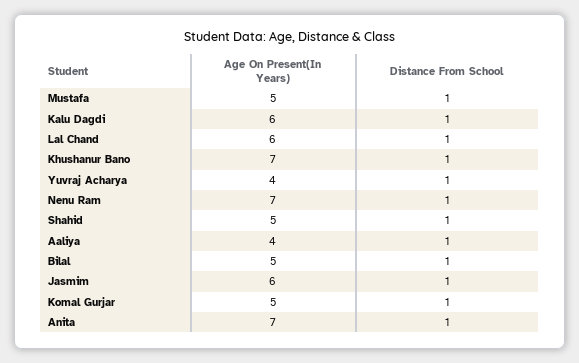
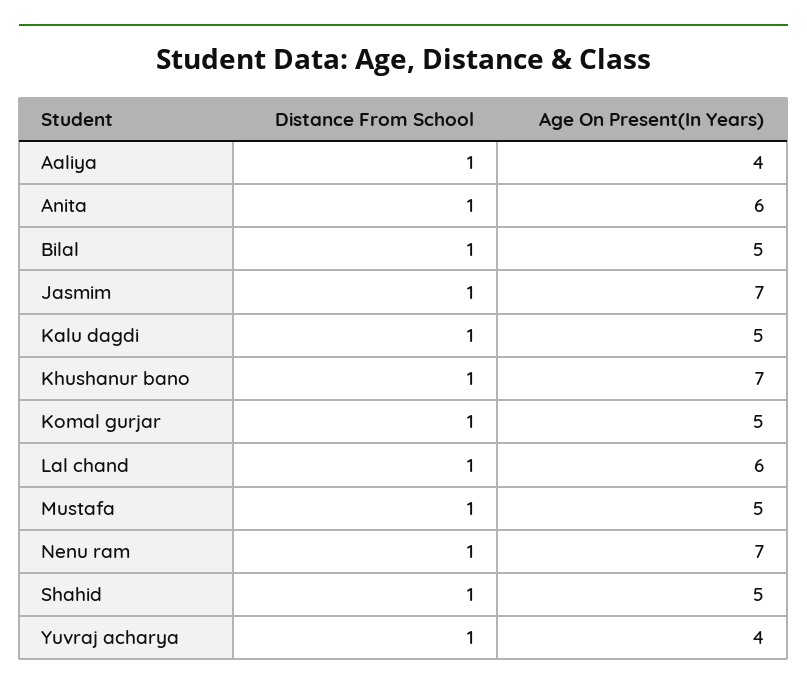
  {
    "Age On Present(In Years)": {
      "Mustafa": 5,
-     "Kalu Dagdi": 6,
+     "Kalu Dagdi": 5,
      "Lal Chand": 6,
      "Khushanur Bano": 7,
      "Yuvraj Acharya": 4,
      "Nenu Ram": 7,
      "Shahid": 5,
      "Aaliya": 4,
      "Bilal": 5,
-     "Jasmim": 6,
+     "Jasmim": 7,
      "Komal Gurjar": 5,
-     "Anita": 7
+     "Anita": 6
    },
    "Distance From School": {
      "Mustafa": 1,
      "Kalu Dagdi": 1,
      "Lal Chand": 1,
      "Khushanur Bano": 1,
      "Yuvraj Acharya": 1,
      "Nenu Ram": 1,
      "Shahid": 1,
      "Aaliya": 1,
      "Bilal": 1,
      "Jasmim": 1,
      "Komal Gurjar": 1,
      "Anita": 1
    }
  }

